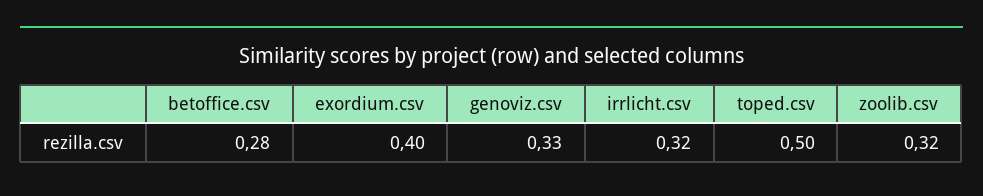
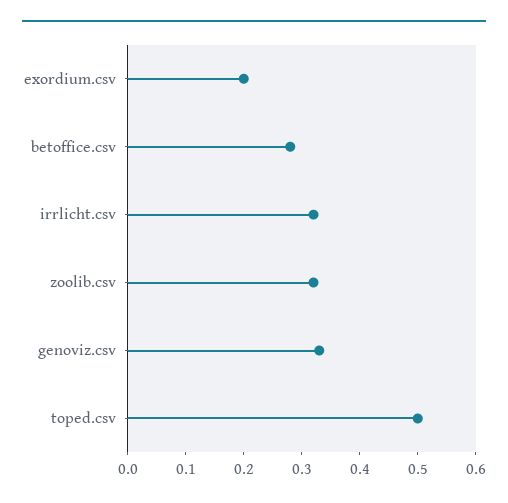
  {
    "betoffice.csv": 0.28,
-   "exordium.csv": 0.4,
+   "exordium.csv": 0.2,
    "genoviz.csv": 0.33,
    "irrlicht.csv": 0.32,
    "toped.csv": 0.5,
    "zoolib.csv": 0.32
  }

